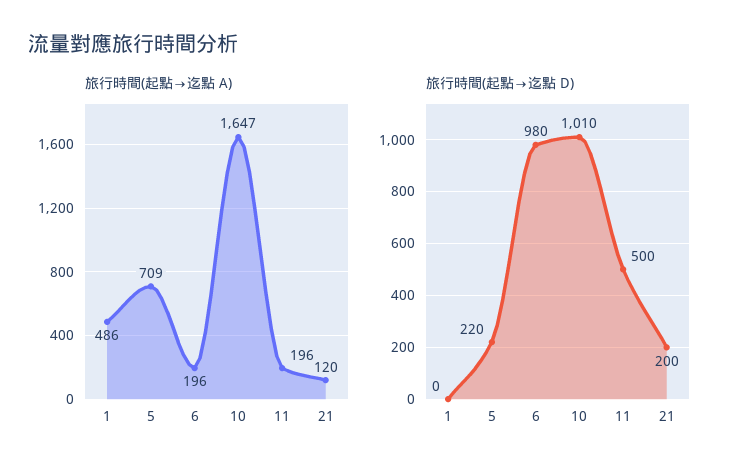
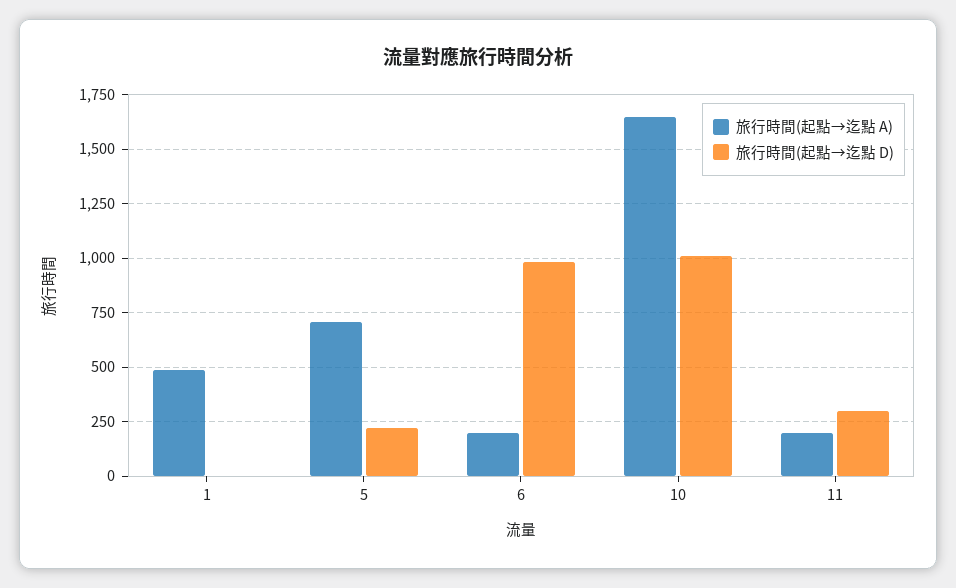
  {
    "旅行時間(起點→迄點 A)": {
      "1": 486,
      "5": 709,
      "6": 196,
      "10": 1647,
-     "11": 196,
+     "11": 196
-     "21": 120
    },
    "旅行時間(起點→迄點 D)": {
      "1": 0,
      "5": 220,
      "6": 980,
      "10": 1010,
-     "11": 500,
+     "11": 300
-     "21": 200
    }
  }

